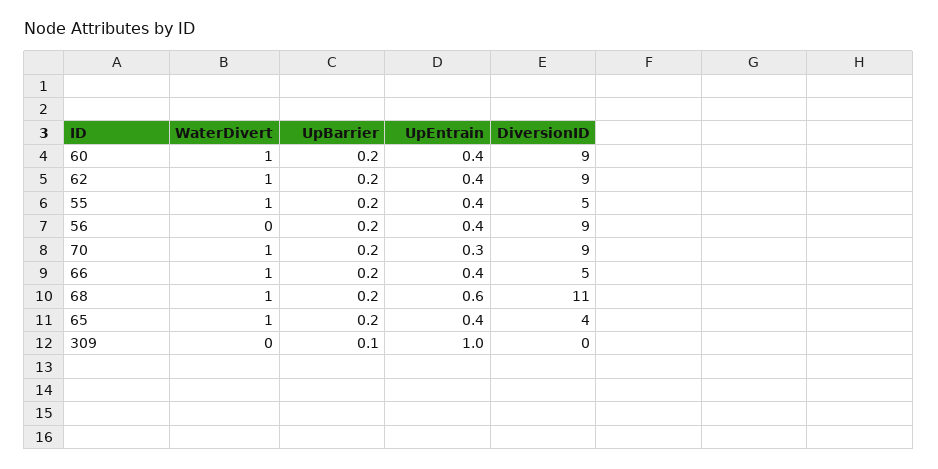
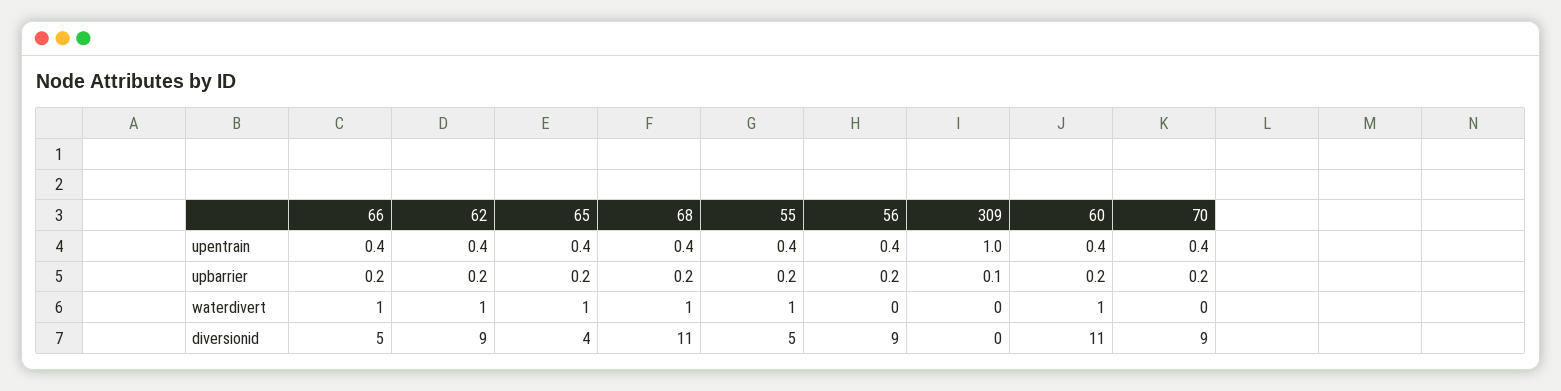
  {
    "WaterDivert": {
      "60": 1,
      "62": 1,
      "55": 1,
      "56": 0,
-     "70": 1,
+     "70": 0,
      "66": 1,
      "68": 1,
      "65": 1,
      "309": 0
    },
    "UpBarrier": {
      "60": 0.2,
      "62": 0.2,
      "55": 0.2,
      "56": 0.2,
      "70": 0.2,
      "66": 0.2,
      "68": 0.2,
      "65": 0.2,
      "309": 0.1
    },
    "UpEntrain": {
      "60": 0.4,
      "62": 0.4,
      "55": 0.4,
      "56": 0.4,
-     "70": 0.3,
+     "70": 0.4,
      "66": 0.4,
-     "68": 0.6,
+     "68": 0.4,
      "65": 0.4,
      "309": 1
    },
    "DiversionID": {
-     "60": 9,
+     "60": 11,
      "62": 9,
      "55": 5,
      "56": 9,
      "70": 9,
      "66": 5,
      "68": 11,
      "65": 4,
      "309": 0
    }
  }

